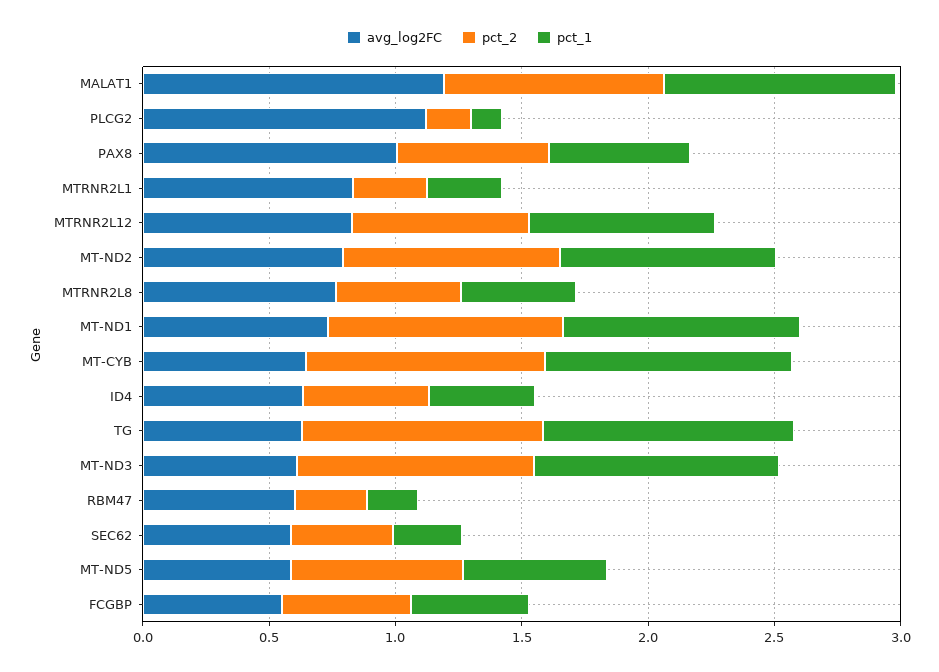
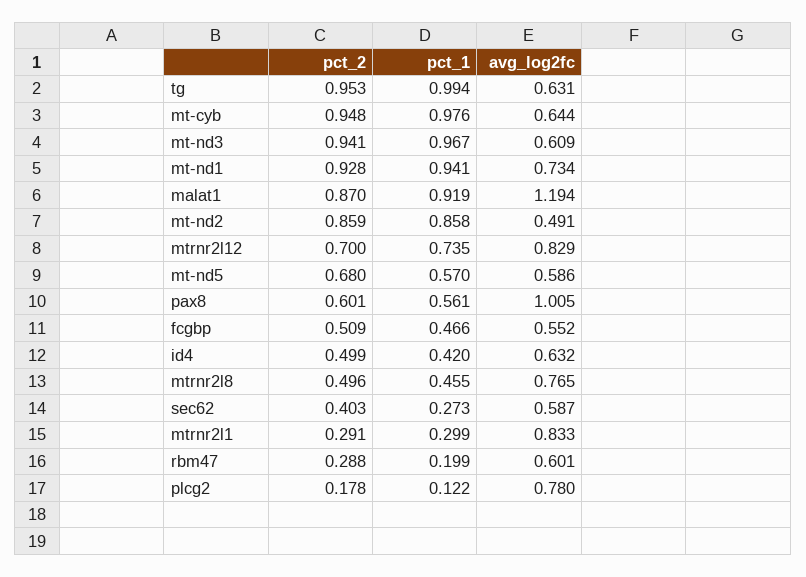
  {
    "avg_log2FC": {
      "MALAT1": 1.194,
-     "PLCG2": 1.1,
+     "PLCG2": 0.78,
      "PAX8": 1.005,
      "MTRNR2L1": 0.833,
      "MTRNR2L12": 0.829,
-     "MT-ND2": 0.8,
+     "MT-ND2": 0.491,
      "MTRNR2L8": 0.765,
      "MT-ND1": 0.734,
      "MT-CYB": 0.644,
      "ID4": 0.632,
      "TG": 0.631,
      "MT-ND3": 0.609,
      "RBM47": 0.601,
      "SEC62": 0.587,
      "MT-ND5": 0.586,
      "FCGBP": 0.552
    },
    "pct_2": {
      "MALAT1": 0.87,
      "PLCG2": 0.178,
      "PAX8": 0.601,
      "MTRNR2L1": 0.291,
      "MTRNR2L12": 0.7,
      "MT-ND2": 0.859,
      "MTRNR2L8": 0.496,
      "MT-ND1": 0.928,
      "MT-CYB": 0.948,
      "ID4": 0.499,
      "TG": 0.953,
      "MT-ND3": 0.941,
      "RBM47": 0.288,
      "SEC62": 0.403,
      "MT-ND5": 0.68,
      "FCGBP": 0.509
    },
    "pct_1": {
      "MALAT1": 0.919,
      "PLCG2": 0.122,
      "PAX8": 0.561,
      "MTRNR2L1": 0.299,
      "MTRNR2L12": 0.735,
      "MT-ND2": 0.858,
      "MTRNR2L8": 0.455,
      "MT-ND1": 0.941,
      "MT-CYB": 0.976,
      "ID4": 0.42,
      "TG": 0.994,
      "MT-ND3": 0.967,
      "RBM47": 0.199,
      "SEC62": 0.273,
      "MT-ND5": 0.57,
      "FCGBP": 0.466
    }
  }

